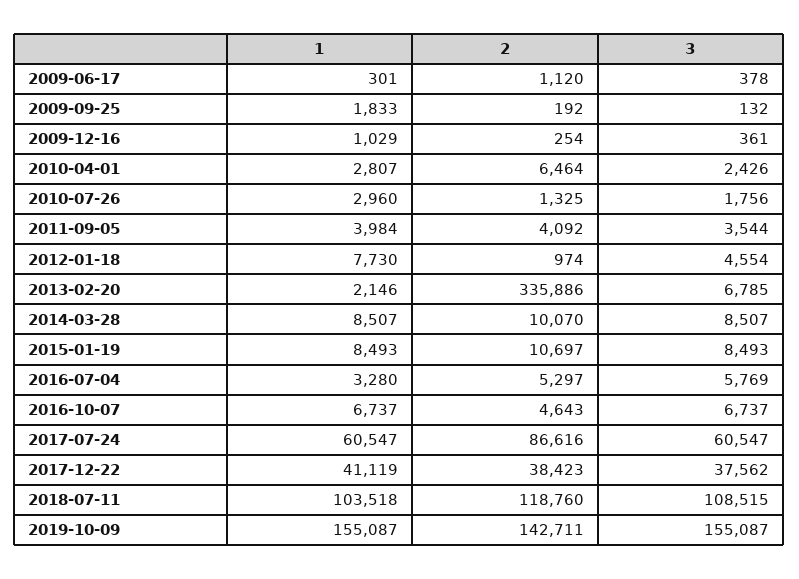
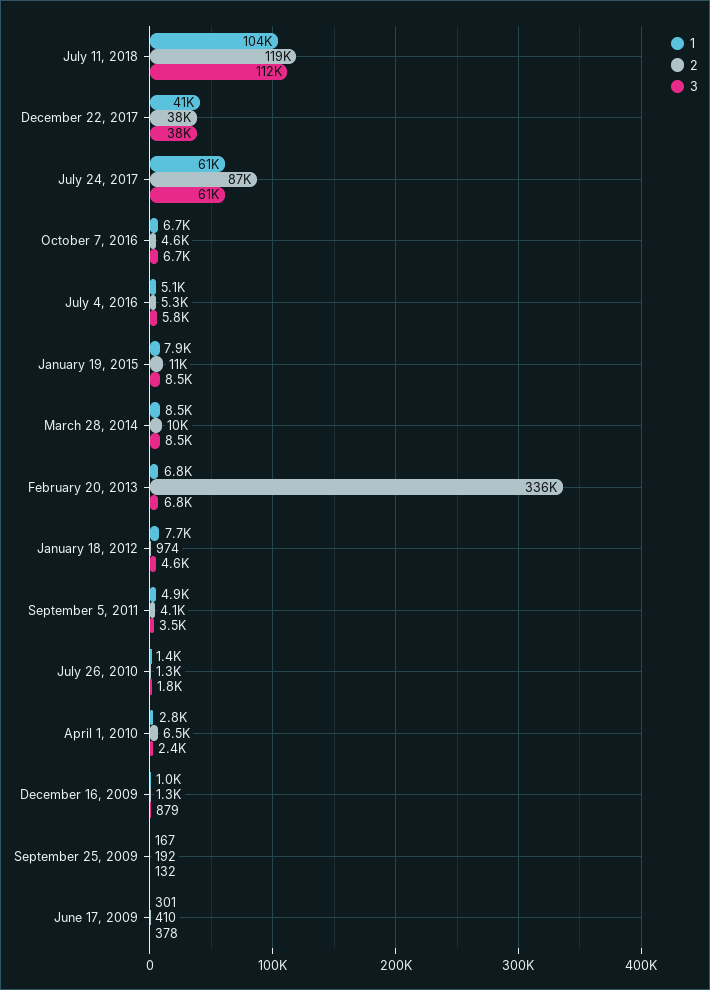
  {
    "1": {
      "2009-06-17": 301,
-     "2009-09-25": 1833,
+     "2009-09-25": 167,
      "2009-12-16": 1029,
      "2010-04-01": 2807,
-     "2010-07-26": 2960,
+     "2010-07-26": 1400,
-     "2011-09-05": 3984,
+     "2011-09-05": 4900,
      "2012-01-18": 7730,
-     "2013-02-20": 2146,
+     "2013-02-20": 6800,
      "2014-03-28": 8507,
-     "2015-01-19": 8493,
+     "2015-01-19": 7900,
-     "2016-07-04": 3280,
+     "2016-07-04": 5100,
      "2016-10-07": 6737,
      "2017-07-24": 60547,
      "2017-12-22": 41119,
-     "2018-07-11": 103518,
+     "2018-07-11": 103518
-     "2019-10-09": 155087
    },
    "2": {
-     "2009-06-17": 1120,
+     "2009-06-17": 410,
      "2009-09-25": 192,
-     "2009-12-16": 254,
+     "2009-12-16": 1300,
      "2010-04-01": 6464,
      "2010-07-26": 1325,
      "2011-09-05": 4092,
      "2012-01-18": 974,
      "2013-02-20": 335886,
      "2014-03-28": 10070,
      "2015-01-19": 10697,
      "2016-07-04": 5297,
      "2016-10-07": 4643,
      "2017-07-24": 86616,
      "2017-12-22": 38423,
-     "2018-07-11": 118760,
+     "2018-07-11": 118760
-     "2019-10-09": 142711
    },
    "3": {
      "2009-06-17": 378,
      "2009-09-25": 132,
-     "2009-12-16": 361,
+     "2009-12-16": 879,
      "2010-04-01": 2426,
      "2010-07-26": 1756,
      "2011-09-05": 3544,
      "2012-01-18": 4554,
      "2013-02-20": 6785,
      "2014-03-28": 8507,
      "2015-01-19": 8493,
      "2016-07-04": 5769,
      "2016-10-07": 6737,
      "2017-07-24": 60547,
      "2017-12-22": 37562,
-     "2018-07-11": 108515,
+     "2018-07-11": 112000
-     "2019-10-09": 155087
    }
  }

